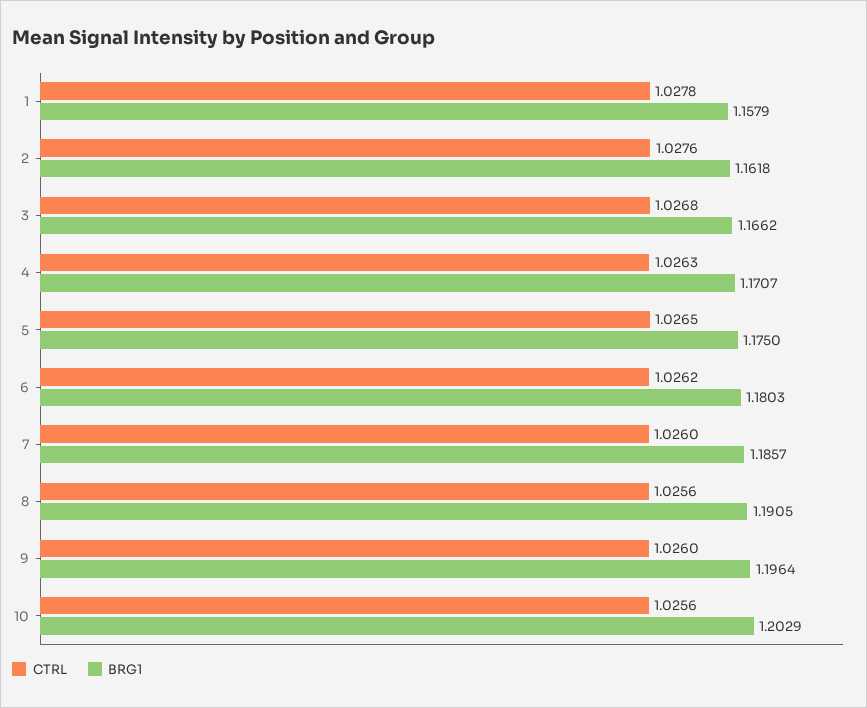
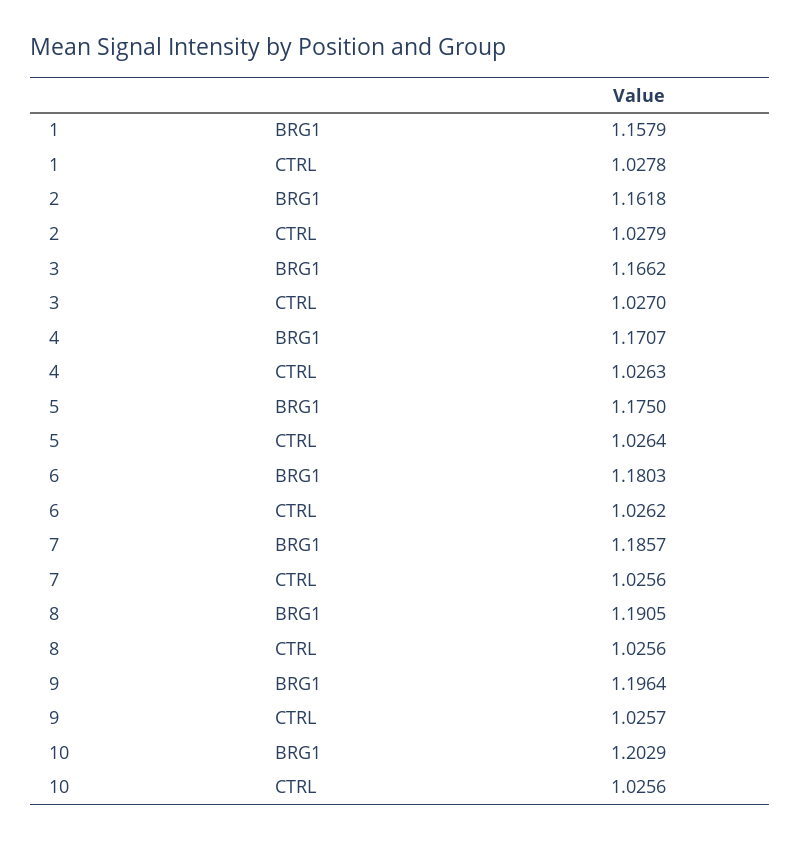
  {
    "CTRL": {
      "1": 1.0278,
-     "2": 1.0276,
+     "2": 1.0279,
-     "3": 1.0268,
+     "3": 1.027,
      "4": 1.0263,
-     "5": 1.0265,
+     "5": 1.0264,
      "6": 1.0262,
-     "7": 1.026,
+     "7": 1.0256,
      "8": 1.0256,
-     "9": 1.026,
+     "9": 1.0257,
      "10": 1.0256
    },
    "BRG1": {
      "1": 1.1579,
      "2": 1.1618,
      "3": 1.1662,
      "4": 1.1707,
      "5": 1.175,
      "6": 1.1803,
      "7": 1.1857,
      "8": 1.1905,
      "9": 1.1964,
      "10": 1.2029
    }
  }

